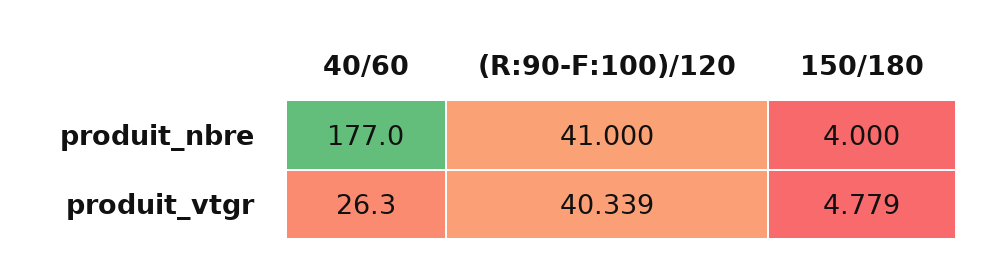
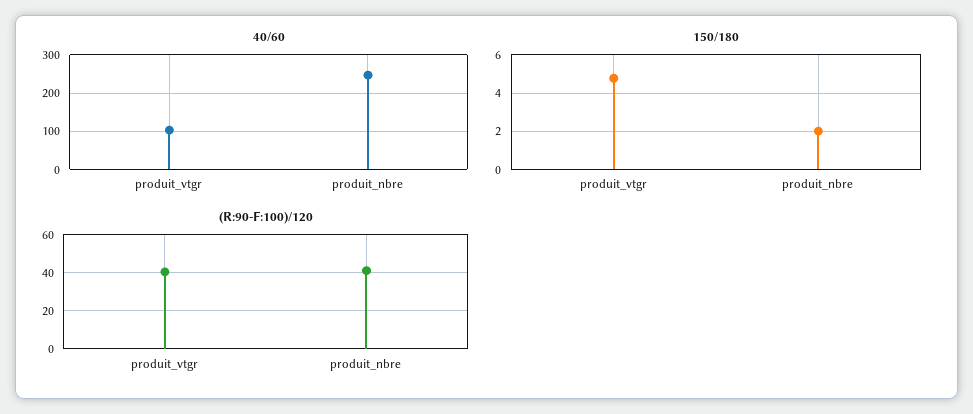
  {
    "40/60": {
-     "produit_nbre": 177,
+     "produit_nbre": 240,
-     "produit_vtgr": 26.3
+     "produit_vtgr": 100
    },
    "(R:90-F:100)/120": {
      "produit_nbre": 41,
      "produit_vtgr": 40.339
    },
    "150/180": {
-     "produit_nbre": 4,
+     "produit_nbre": 2,
      "produit_vtgr": 4.779
    }
  }

